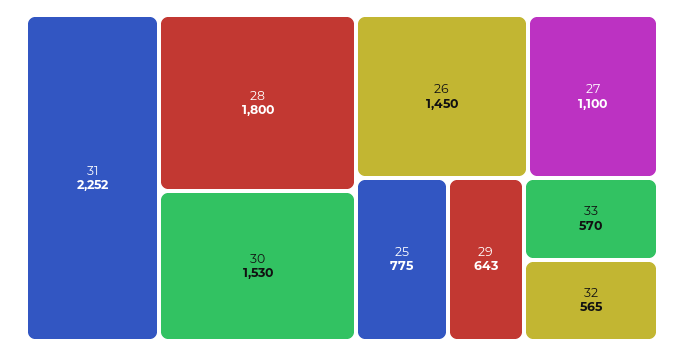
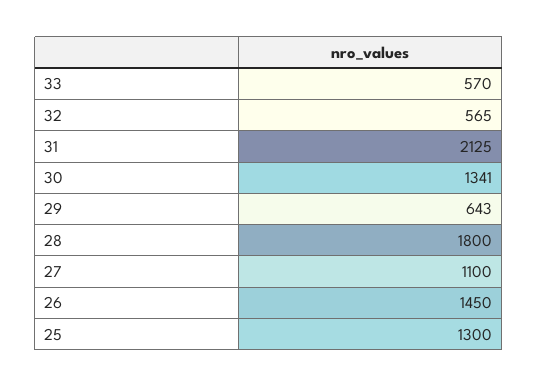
  {
-   "31": 2252,
+   "31": 2125,
    "28": 1800,
-   "30": 1530,
+   "30": 1341,
    "26": 1450,
    "27": 1100,
-   "25": 775,
+   "25": 1300,
    "29": 643,
    "33": 570,
    "32": 565
  }

